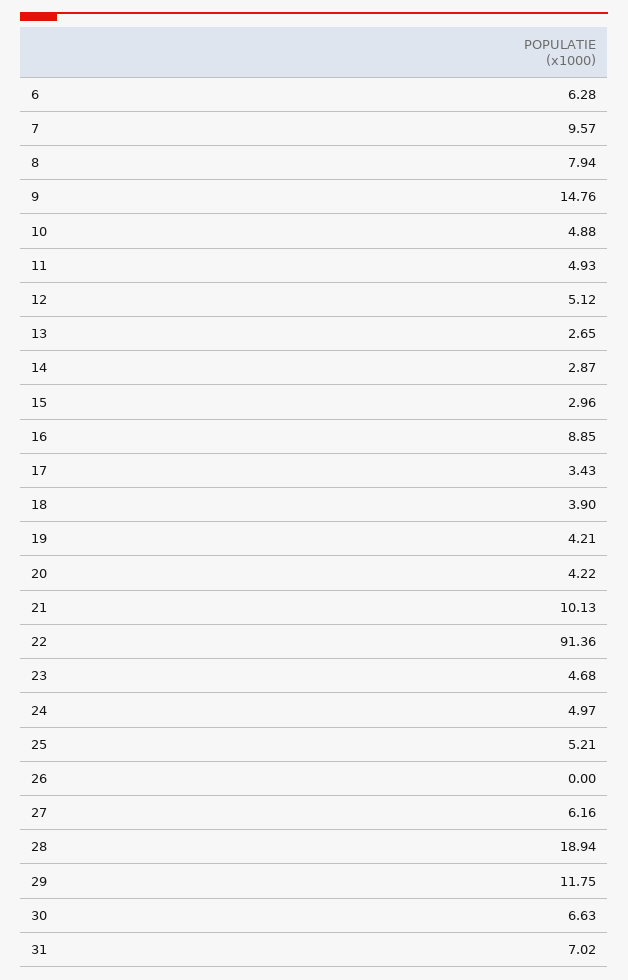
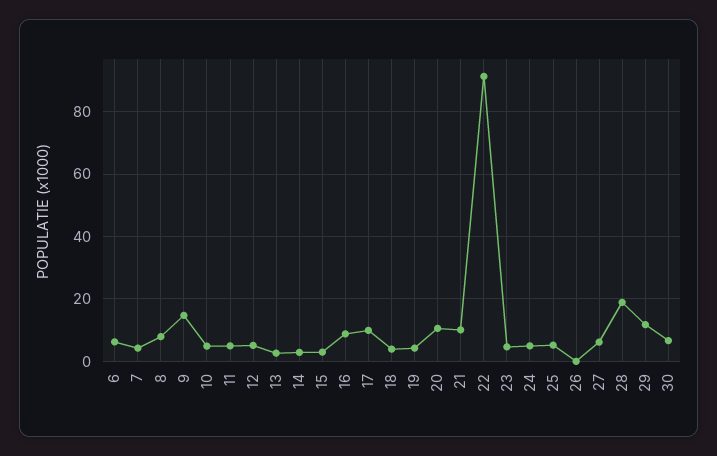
  {
    "6": 6.28,
-   "7": 9.57,
+   "7": 4,
    "8": 7.94,
    "9": 14.76,
    "10": 4.88,
    "11": 4.93,
    "12": 5.12,
    "13": 2.65,
    "14": 2.87,
    "15": 2.96,
    "16": 8.85,
-   "17": 3.43,
+   "17": 10,
    "18": 3.9,
    "19": 4.21,
-   "20": 4.22,
+   "20": 10,
    "21": 10.13,
    "22": 91.36,
    "23": 4.68,
    "24": 4.97,
    "25": 5.21,
    "26": 0,
    "27": 6.16,
    "28": 18.94,
    "29": 11.75,
-   "30": 6.63,
+   "30": 6.63
-   "31": 7.02
  }

